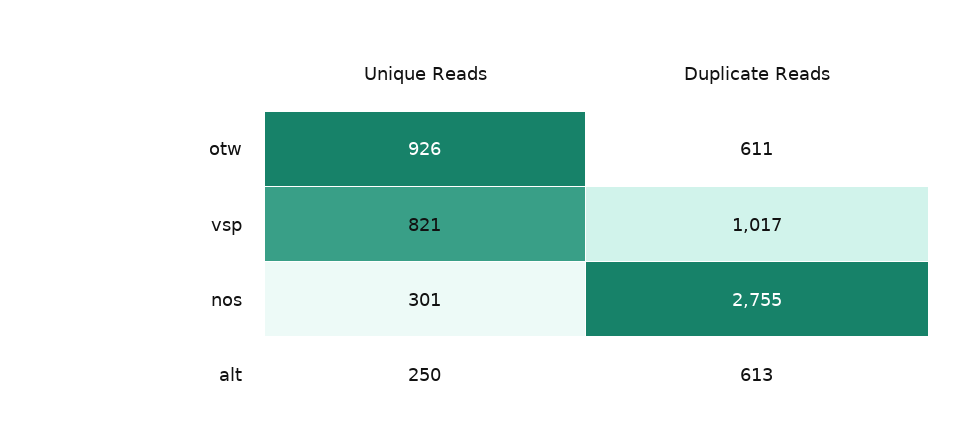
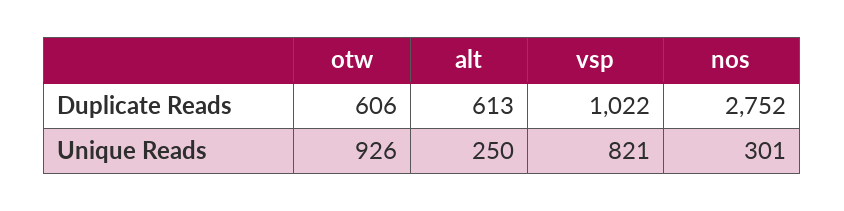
  {
    "Unique Reads": {
      "otw": 926,
      "vsp": 821,
      "nos": 301,
      "alt": 250
    },
    "Duplicate Reads": {
-     "otw": 611,
+     "otw": 606,
-     "vsp": 1017,
+     "vsp": 1022,
-     "nos": 2755,
+     "nos": 2752,
      "alt": 613
    }
  }

